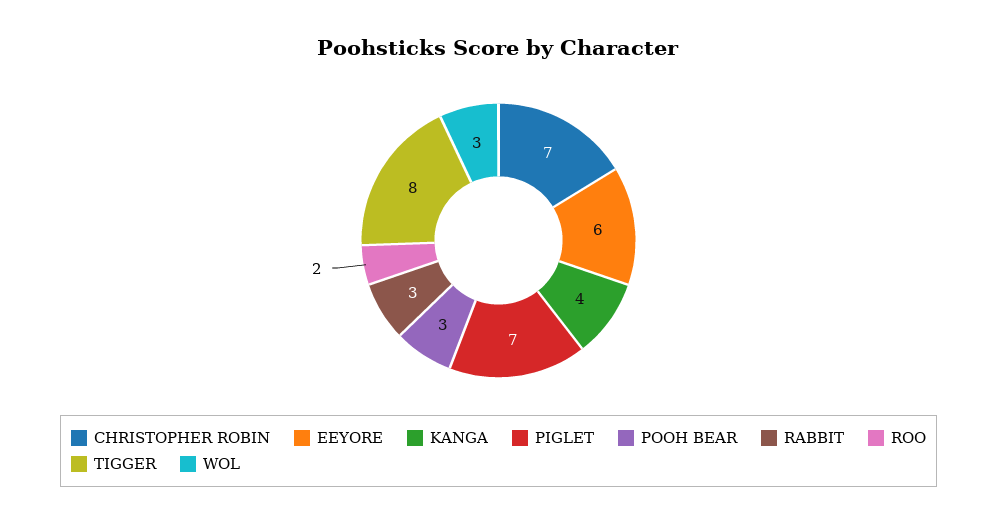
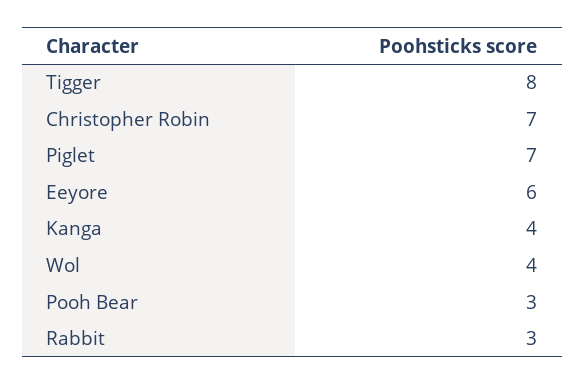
  {
    "CHRISTOPHER ROBIN": 7,
    "EEYORE": 6,
    "KANGA": 4,
    "PIGLET": 7,
    "POOH BEAR": 3,
    "RABBIT": 3,
-   "ROO": 2,
    "TIGGER": 8,
-   "WOL": 3
+   "WOL": 4
  }

